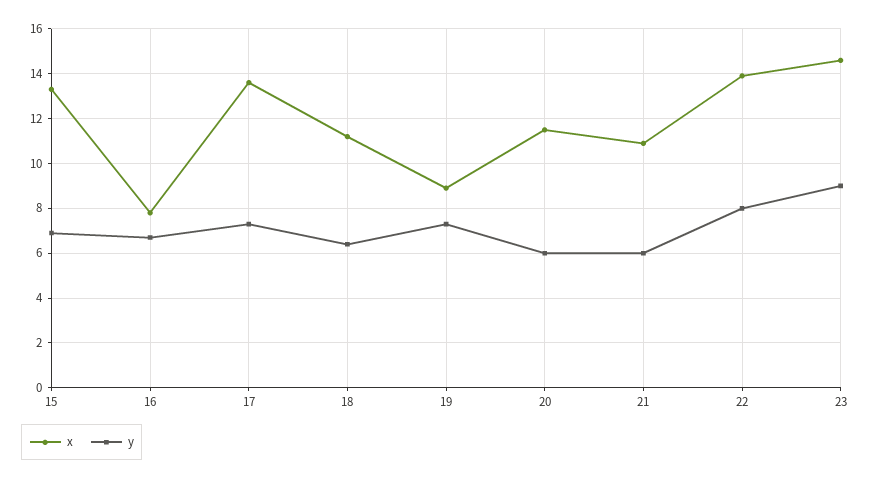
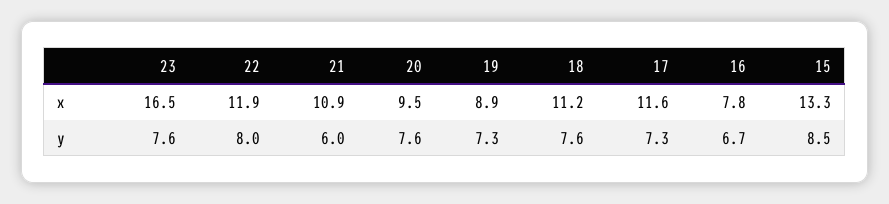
  {
    "x": {
      "15": 13.3,
      "16": 7.8,
-     "17": 13.5,
+     "17": 11.6,
      "18": 11.2,
      "19": 8.9,
-     "20": 11.5,
+     "20": 9.5,
      "21": 10.9,
-     "22": 14,
+     "22": 11.9,
-     "23": 14.5
+     "23": 16.5
    },
    "y": {
-     "15": 7,
+     "15": 8.5,
      "16": 6.7,
      "17": 7.3,
-     "18": 6.5,
+     "18": 7.6,
      "19": 7.3,
-     "20": 6,
+     "20": 7.6,
      "21": 6,
      "22": 8,
-     "23": 9
+     "23": 7.6
    }
  }

